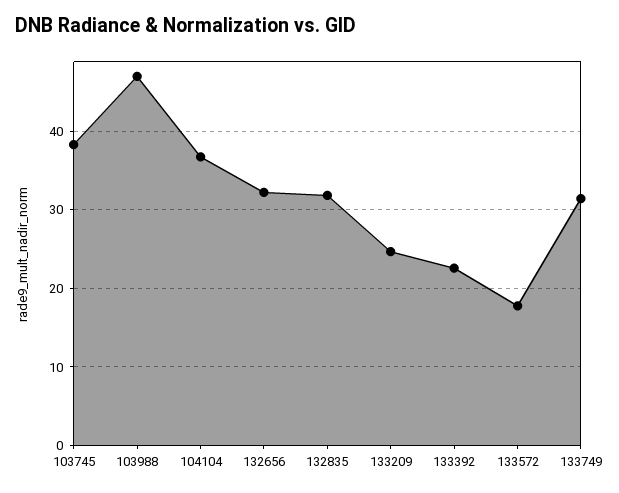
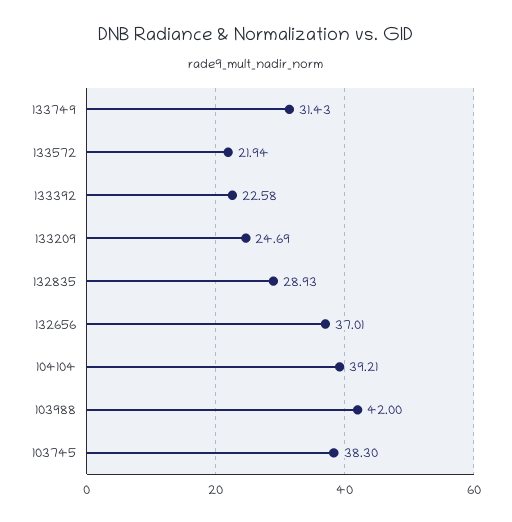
  {
    "103745": 38.3,
-   "103988": 47,
+   "103988": 42,
-   "104104": 37,
+   "104104": 39.21,
-   "132656": 32,
+   "132656": 37.01,
-   "132835": 32,
+   "132835": 28.93,
    "133209": 24.69,
    "133392": 22.58,
-   "133572": 18,
+   "133572": 21.94,
    "133749": 31.43
  }

